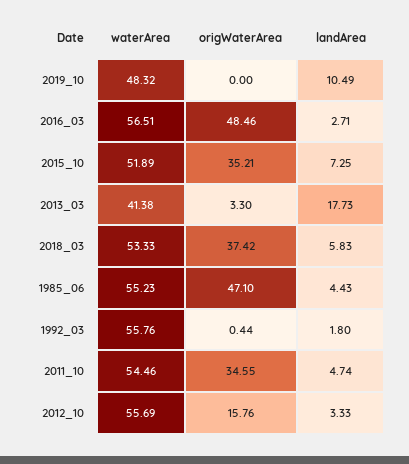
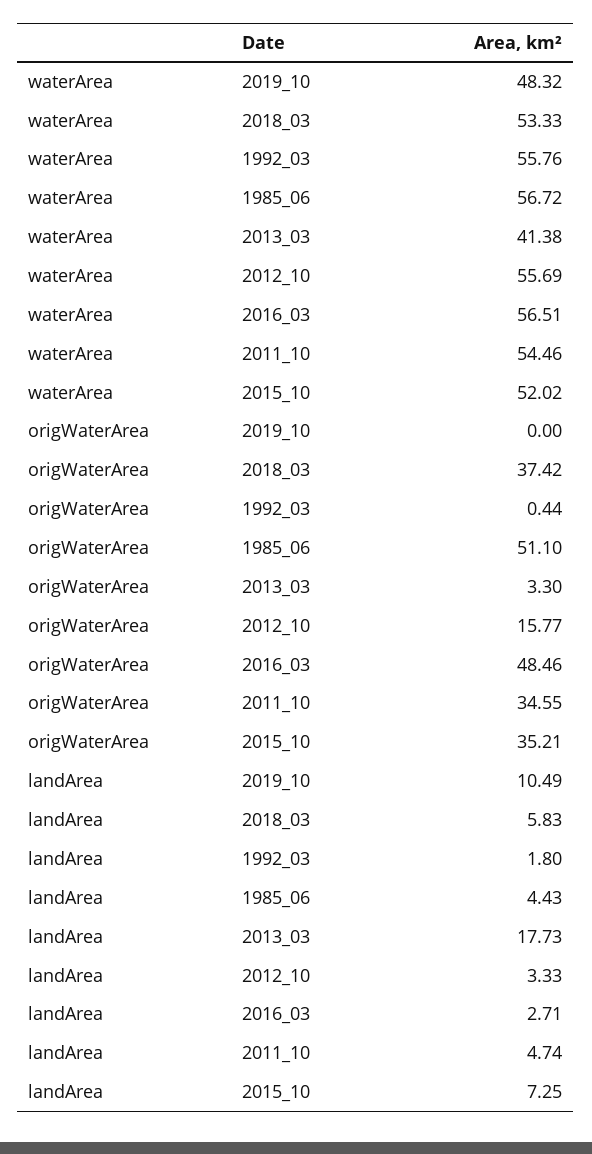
  {
    "waterArea": {
      "2019_10": 48.32,
      "2016_03": 56.51,
-     "2015_10": 51.89,
+     "2015_10": 52.02,
      "2013_03": 41.38,
      "2018_03": 53.33,
-     "1985_06": 55.23,
+     "1985_06": 56.72,
      "1992_03": 55.76,
      "2011_10": 54.46,
      "2012_10": 55.69
    },
    "origWaterArea": {
      "2019_10": 0,
      "2016_03": 48.46,
      "2015_10": 35.21,
      "2013_03": 3.3,
      "2018_03": 37.42,
-     "1985_06": 47.1,
+     "1985_06": 51.1,
      "1992_03": 0.44,
      "2011_10": 34.55,
-     "2012_10": 15.76
+     "2012_10": 15.77
    },
    "landArea": {
      "2019_10": 10.49,
      "2016_03": 2.71,
      "2015_10": 7.25,
      "2013_03": 17.73,
      "2018_03": 5.83,
      "1985_06": 4.43,
      "1992_03": 1.8,
      "2011_10": 4.74,
      "2012_10": 3.33
    }
  }

